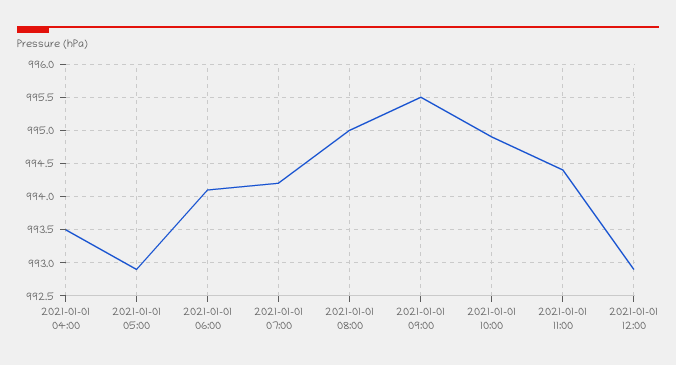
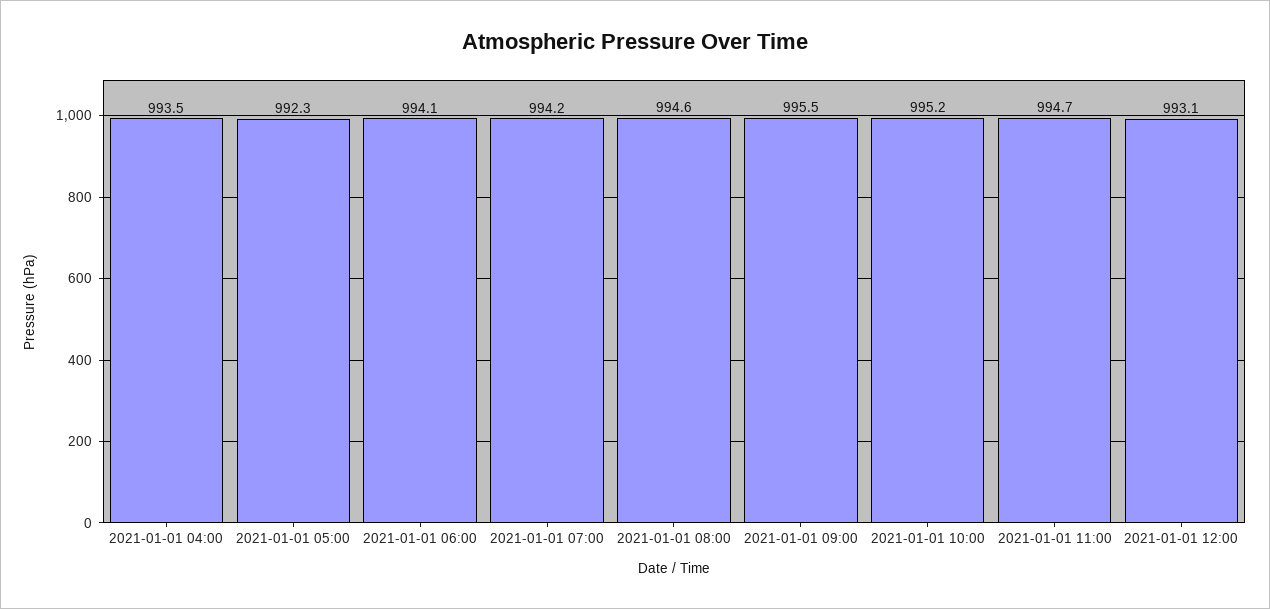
  {
    "2021-01-01 04:00": 993.5,
-   "2021-01-01 05:00": 992.9,
+   "2021-01-01 05:00": 992.3,
    "2021-01-01 06:00": 994.1,
    "2021-01-01 07:00": 994.2,
-   "2021-01-01 08:00": 995,
+   "2021-01-01 08:00": 994.6,
    "2021-01-01 09:00": 995.5,
-   "2021-01-01 10:00": 994.9,
+   "2021-01-01 10:00": 995.2,
-   "2021-01-01 11:00": 994.4,
+   "2021-01-01 11:00": 994.7,
-   "2021-01-01 12:00": 992.9
+   "2021-01-01 12:00": 993.1
  }

